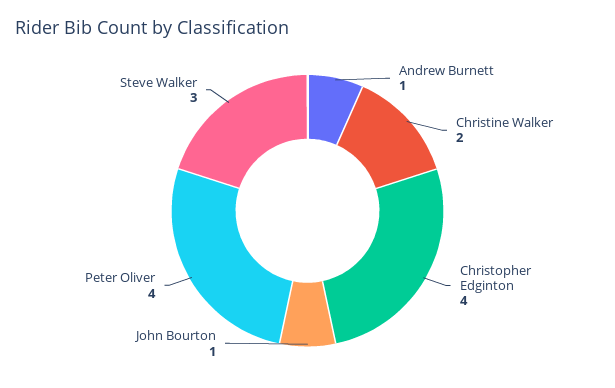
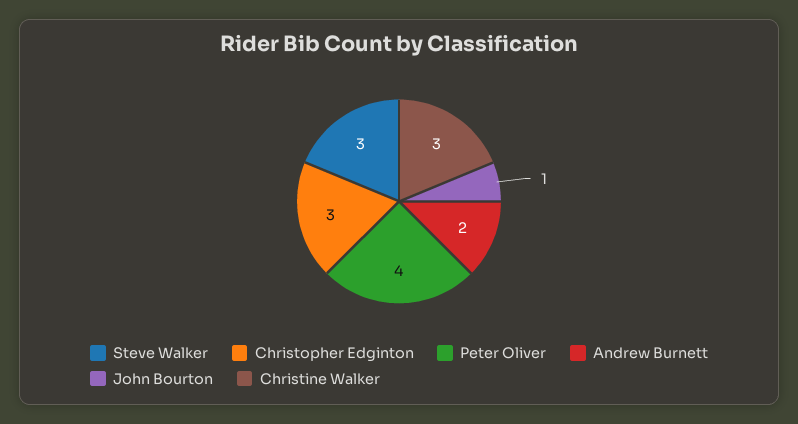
  {
-   "Andrew Burnett": 1,
+   "Andrew Burnett": 2,
-   "Christine Walker": 2,
+   "Christine Walker": 3,
-   "Christopher Edginton": 4,
+   "Christopher Edginton": 3,
    "John Bourton": 1,
    "Peter Oliver": 4,
    "Steve Walker": 3
  }

